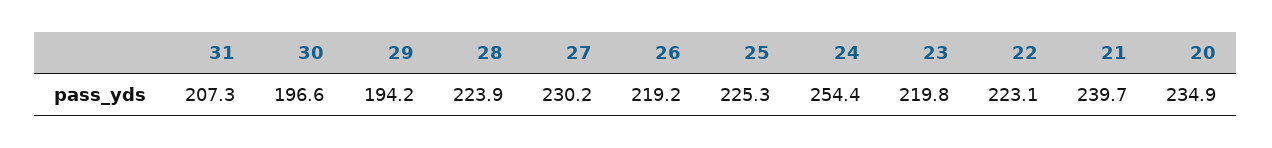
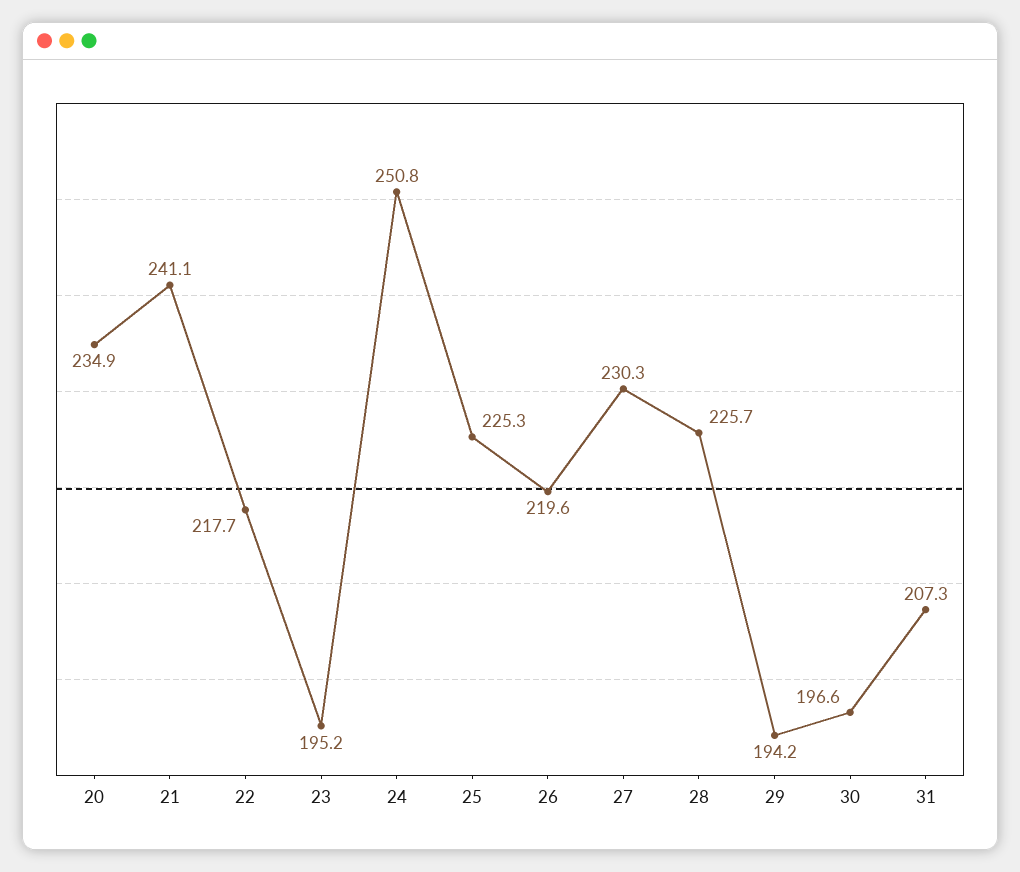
  {
    "31": 207.3,
    "30": 196.6,
    "29": 194.2,
-   "28": 223.9,
+   "28": 225.7,
-   "27": 230.2,
+   "27": 230.3,
-   "26": 219.2,
+   "26": 219.6,
    "25": 225.3,
-   "24": 254.4,
+   "24": 250.8,
-   "23": 219.8,
+   "23": 195.2,
-   "22": 223.1,
+   "22": 217.7,
-   "21": 239.7,
+   "21": 241.1,
    "20": 234.9
  }

